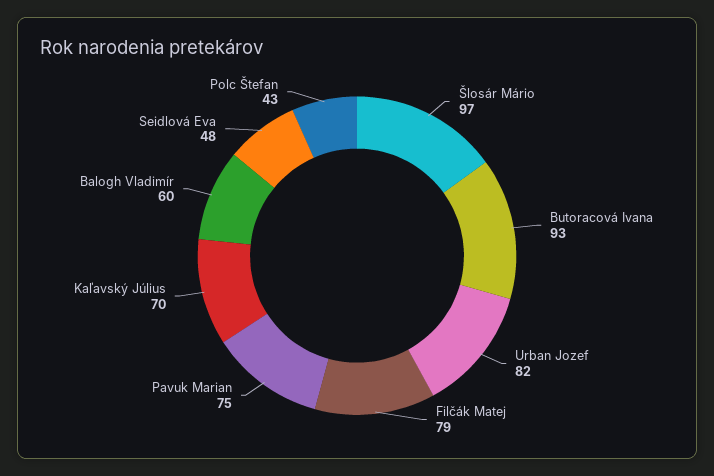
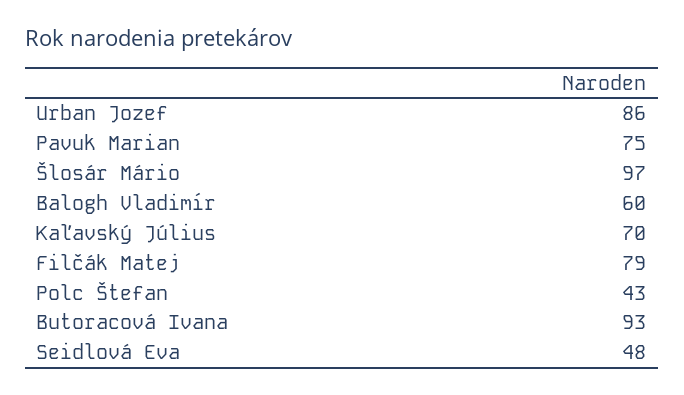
  {
    "Šlosár Mário": 97,
    "Butoracová Ivana": 93,
-   "Urban Jozef": 82,
+   "Urban Jozef": 86,
    "Filčák Matej": 79,
    "Pavuk Marian": 75,
    "Kaľavský Július": 70,
    "Balogh Vladimír": 60,
    "Seidlová Eva": 48,
    "Polc Štefan": 43
  }

